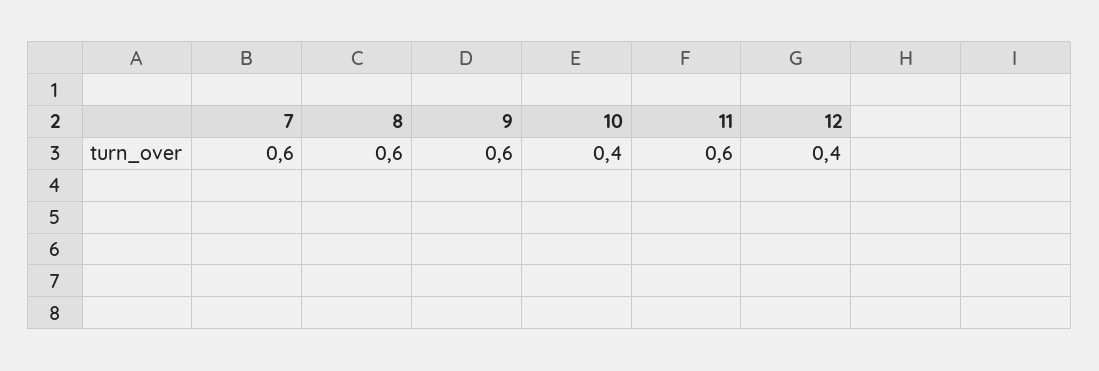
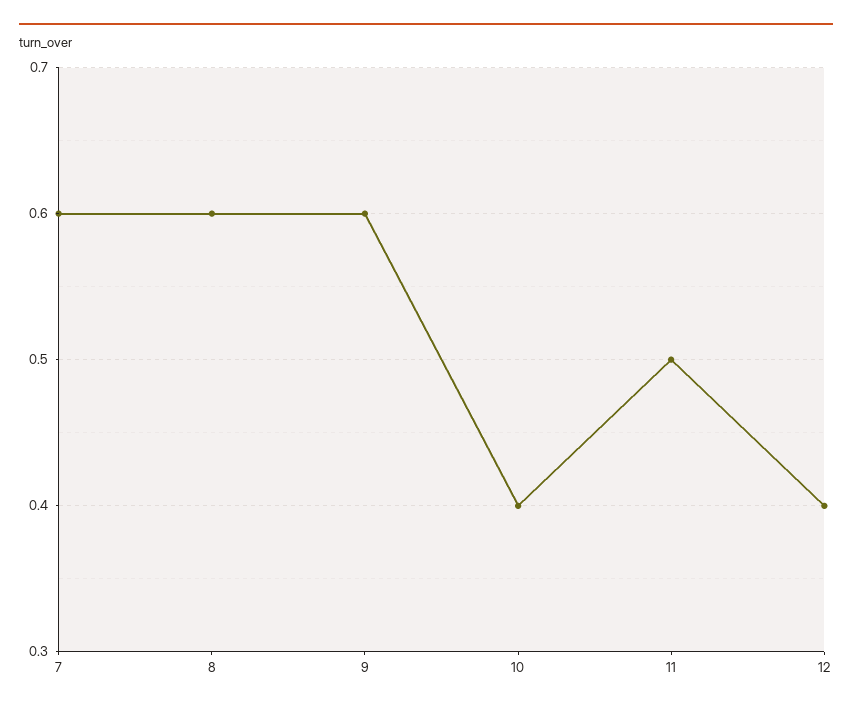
  {
    "7": 0.6,
    "8": 0.6,
    "9": 0.6,
    "10": 0.4,
-   "11": 0.6,
+   "11": 0.5,
    "12": 0.4
  }

